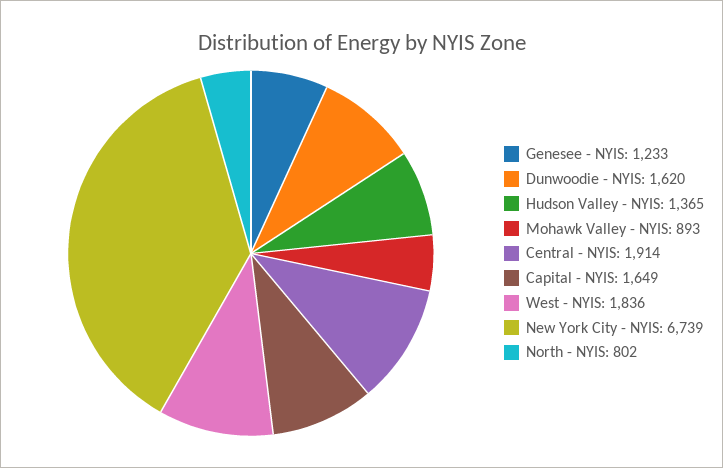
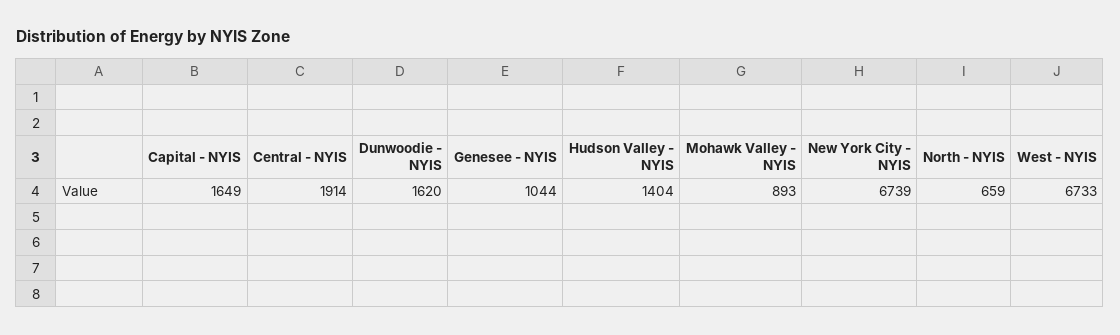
  {
-   "Genesee - NYIS": 1233,
+   "Genesee - NYIS": 1044,
    "Dunwoodie - NYIS": 1620,
-   "Hudson Valley - NYIS": 1365,
+   "Hudson Valley - NYIS": 1404,
    "Mohawk Valley - NYIS": 893,
    "Central - NYIS": 1914,
    "Capital - NYIS": 1649,
-   "West - NYIS": 1836,
+   "West - NYIS": 6733,
    "New York City - NYIS": 6739,
-   "North - NYIS": 802
+   "North - NYIS": 659
  }

